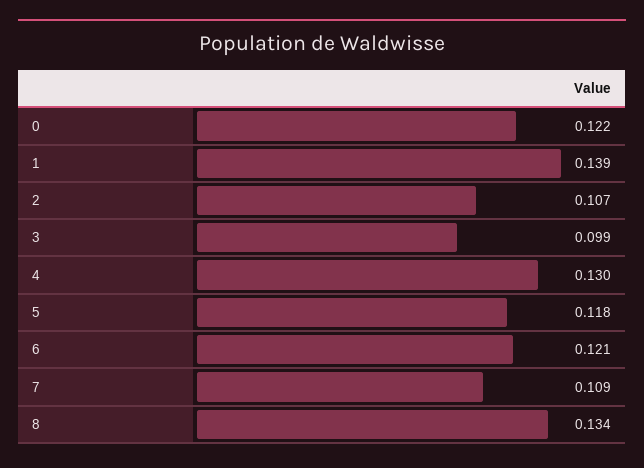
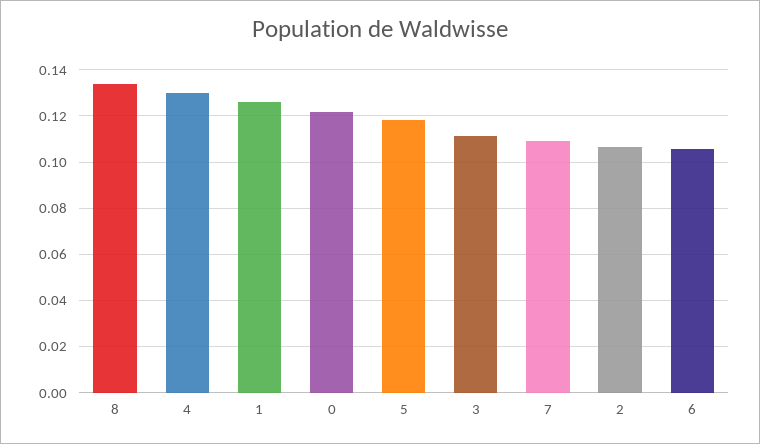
  {
    "0": 0.122,
-   "1": 0.139,
+   "1": 0.125,
    "2": 0.107,
-   "3": 0.099,
+   "3": 0.11,
    "4": 0.13,
    "5": 0.118,
-   "6": 0.121,
+   "6": 0.105,
    "7": 0.109,
    "8": 0.134
  }

